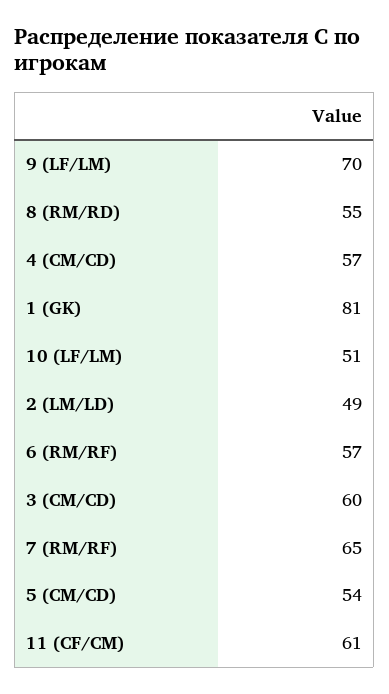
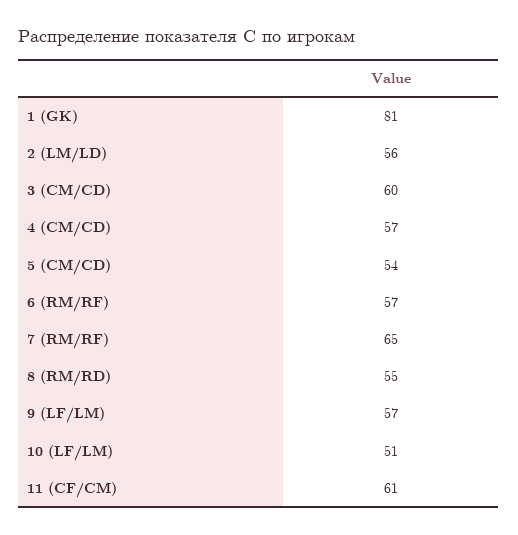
  {
-   "9 (LF/LM)": 70,
+   "9 (LF/LM)": 57,
    "8 (RM/RD)": 55,
    "4 (CM/CD)": 57,
    "1 (GK)": 81,
    "10 (LF/LM)": 51,
-   "2 (LM/LD)": 49,
+   "2 (LM/LD)": 56,
    "6 (RM/RF)": 57,
    "3 (CM/CD)": 60,
    "7 (RM/RF)": 65,
    "5 (CM/CD)": 54,
    "11 (CF/CM)": 61
  }

